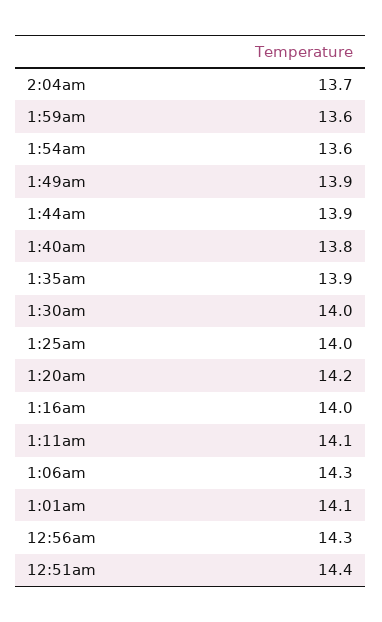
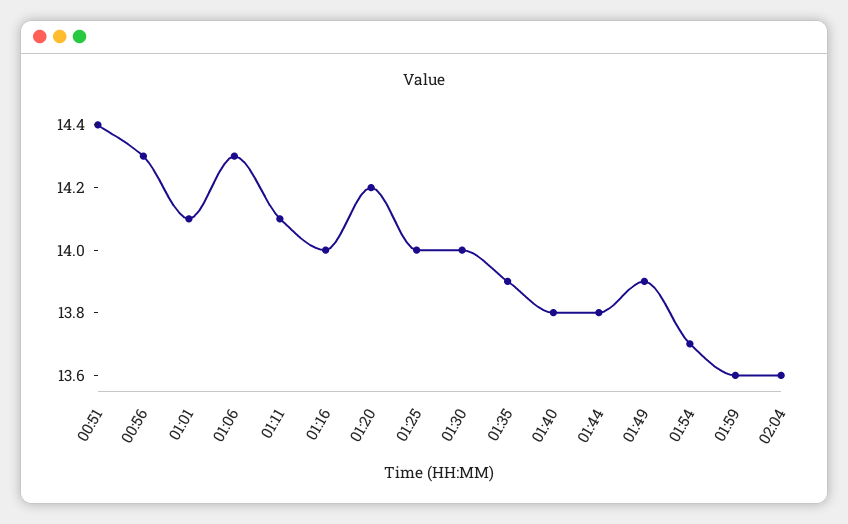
  {
-   "2:04am": 13.7,
+   "2:04am": 13.6,
    "1:59am": 13.6,
-   "1:54am": 13.6,
+   "1:54am": 13.7,
    "1:49am": 13.9,
-   "1:44am": 13.9,
+   "1:44am": 13.8,
    "1:40am": 13.8,
    "1:35am": 13.9,
    "1:30am": 14,
    "1:25am": 14,
    "1:20am": 14.2,
    "1:16am": 14,
    "1:11am": 14.1,
    "1:06am": 14.3,
    "1:01am": 14.1,
    "12:56am": 14.3,
    "12:51am": 14.4
  }

